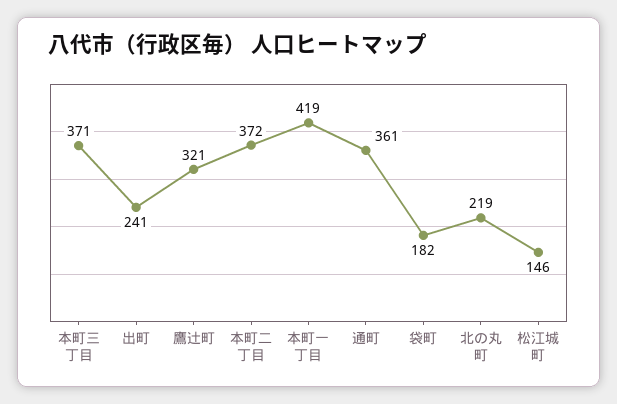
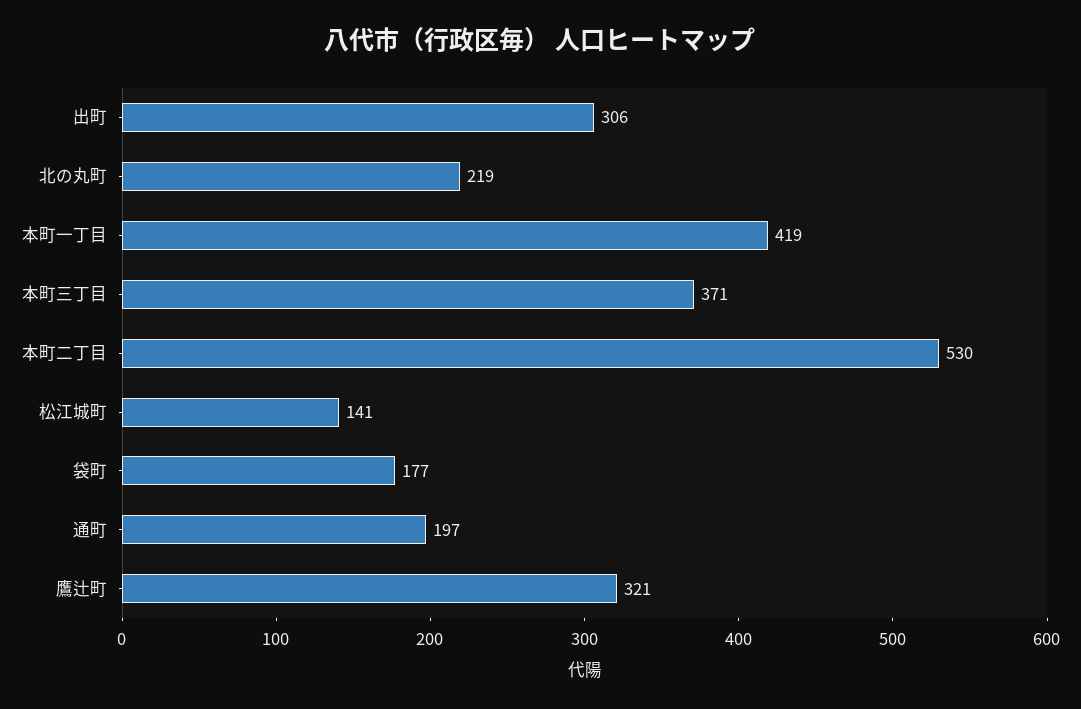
  {
    "本町三丁目": 371,
-   "出町": 241,
+   "出町": 306,
    "鷹辻町": 321,
-   "本町二丁目": 372,
+   "本町二丁目": 530,
    "本町一丁目": 419,
-   "通町": 361,
+   "通町": 197,
-   "袋町": 182,
+   "袋町": 177,
    "北の丸町": 219,
-   "松江城町": 146
+   "松江城町": 141
  }

